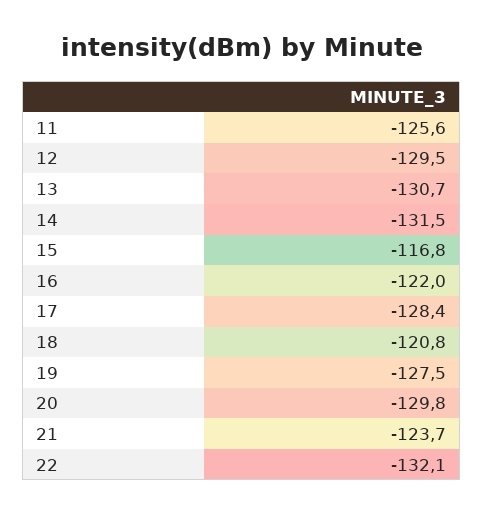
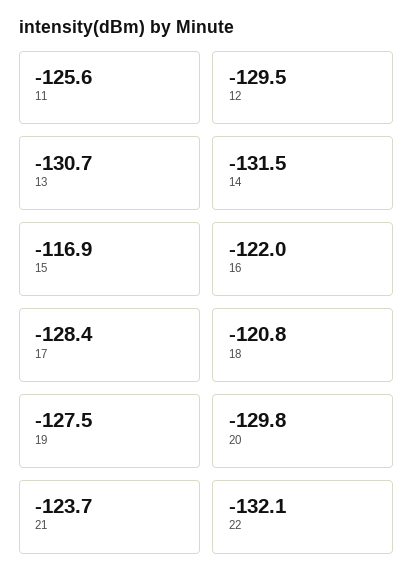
  {
    "11": -125.6,
    "12": -129.5,
    "13": -130.7,
    "14": -131.5,
-   "15": -116.8,
+   "15": -116.9,
    "16": -122,
    "17": -128.4,
    "18": -120.8,
    "19": -127.5,
    "20": -129.8,
    "21": -123.7,
    "22": -132.1
  }

